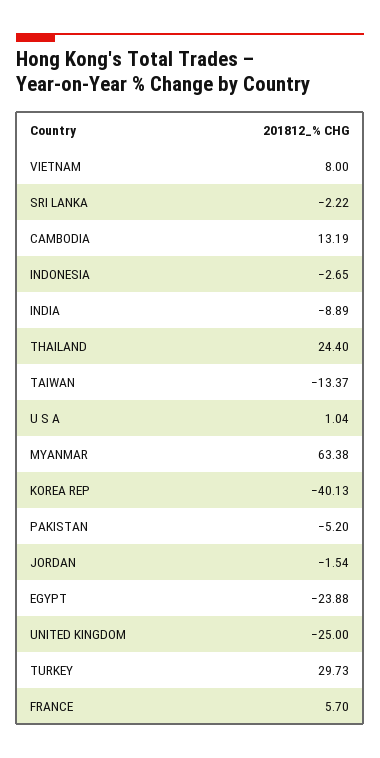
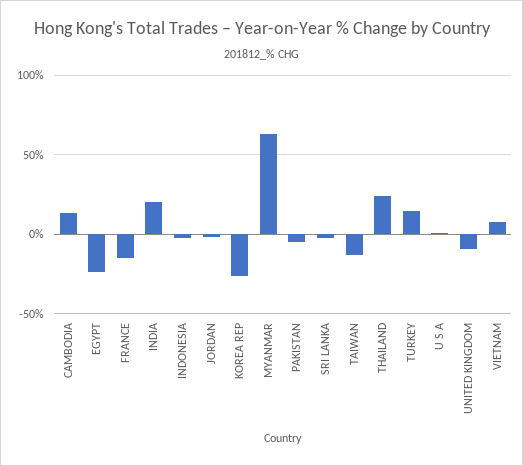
  {
    "VIETNAM": 8,
    "SRI LANKA": -2.22,
    "CAMBODIA": 13.19,
    "INDONESIA": -2.65,
-   "INDIA": -8.89,
+   "INDIA": 20,
    "THAILAND": 24.4,
    "TAIWAN": -13.37,
    "U S A": 1.04,
    "MYANMAR": 63.38,
-   "KOREA REP": -40.13,
+   "KOREA REP": -25,
    "PAKISTAN": -5.2,
    "JORDAN": -1.54,
    "EGYPT": -23.88,
-   "UNITED KINGDOM": -25,
+   "UNITED KINGDOM": -10,
-   "TURKEY": 29.73,
+   "TURKEY": 15,
-   "FRANCE": 5.7
+   "FRANCE": -15
  }

